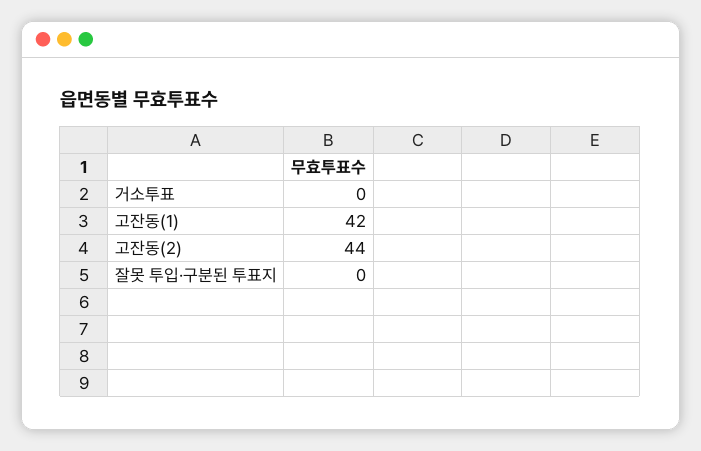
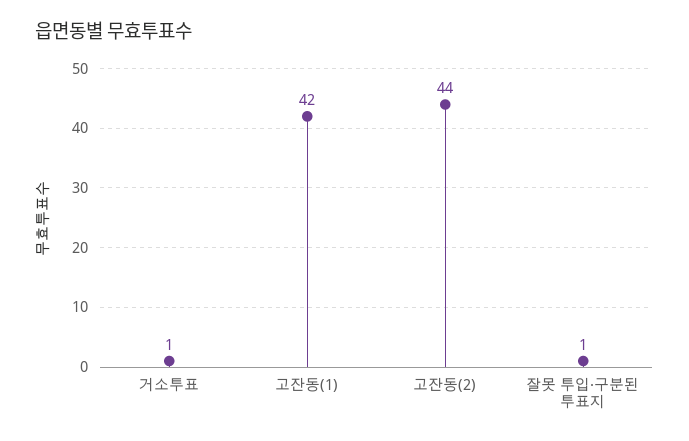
  {
-   "거소투표": 0,
+   "거소투표": 1,
    "고잔동(1)": 42,
    "고잔동(2)": 44,
-   "잘못 투입·구분된 투표지": 0
+   "잘못 투입·구분된 투표지": 1
  }

